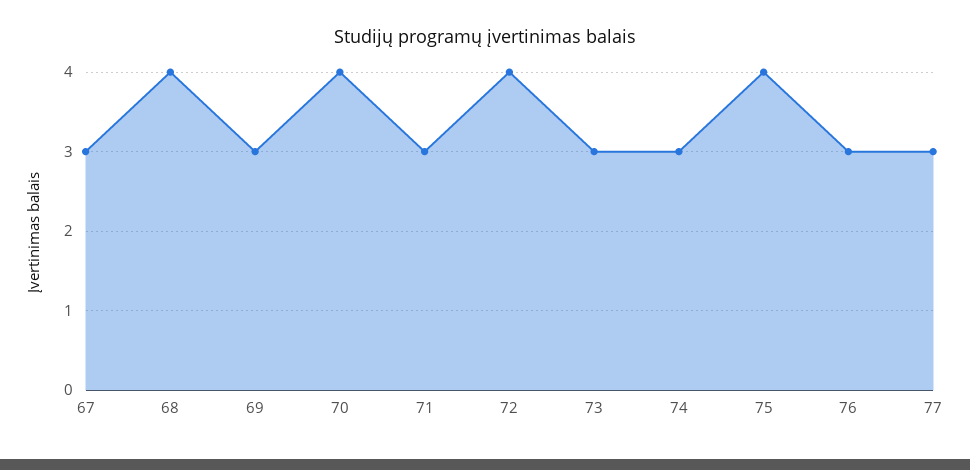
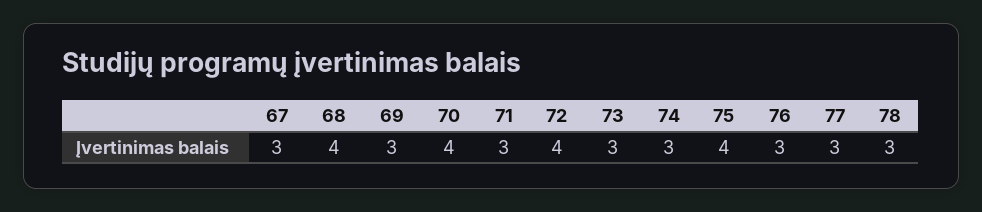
  {
    "67": 3,
    "68": 4,
    "69": 3,
    "70": 4,
    "71": 3,
    "72": 4,
    "73": 3,
    "74": 3,
    "75": 4,
    "76": 3,
-   "77": 3
+   "77": 3,
+   "78": 3
  }

